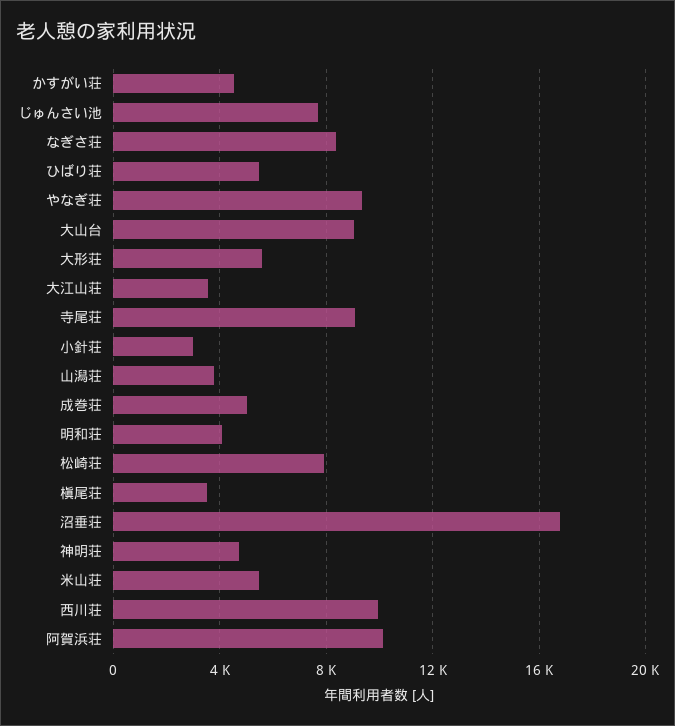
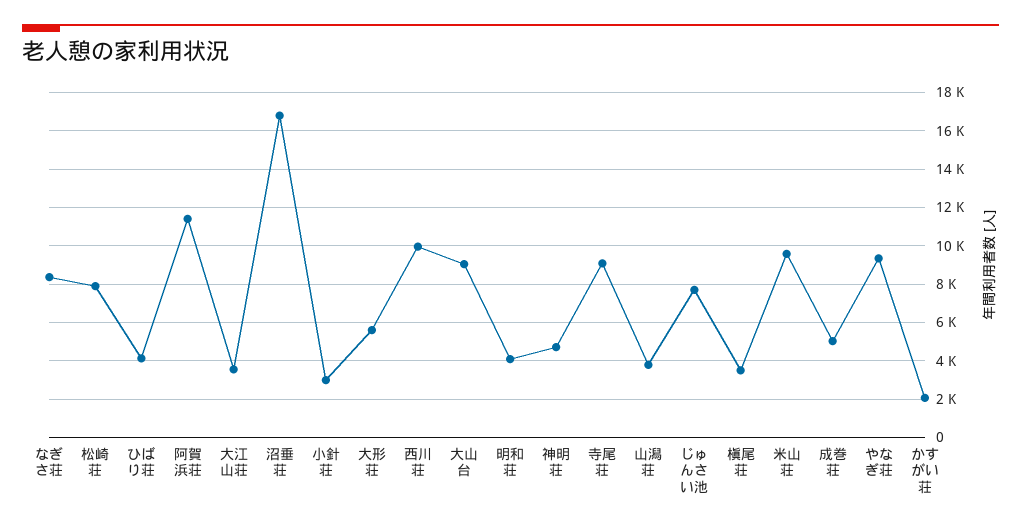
  {
-   "かすがい荘": 4500,
+   "かすがい荘": 2000,
    "じゅんさい池": 7500,
    "なぎさ荘": 8500,
-   "ひばり荘": 5500,
+   "ひばり荘": 4000,
    "やなぎ荘": 9500,
    "大山台": 9000,
    "大形荘": 5500,
    "大江山荘": 3500,
    "寺尾荘": 9000,
    "小針荘": 3000,
    "山潟荘": 4000,
    "成巻荘": 5000,
    "明和荘": 4000,
    "松崎荘": 8000,
    "槇尾荘": 3500,
    "沼垂荘": 17000,
    "神明荘": 4500,
-   "米山荘": 5500,
+   "米山荘": 9500,
    "西川荘": 10000,
-   "阿賀浜荘": 10000
+   "阿賀浜荘": 11500
  }

